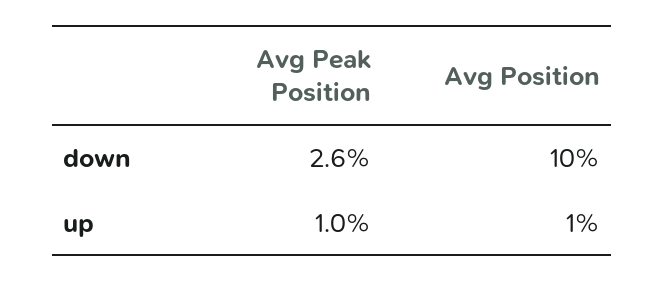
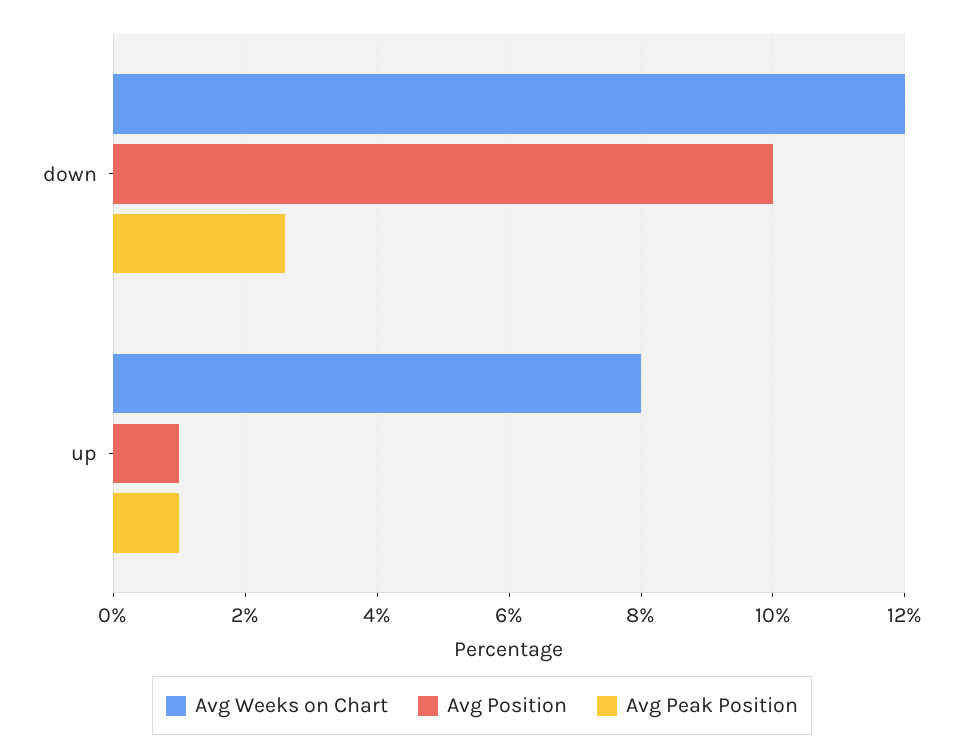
  {
    "Avg Peak Position": {
      "down": 2.6,
      "up": 1
    },
    "Avg Position": {
      "down": 10,
      "up": 1
-   }
+   },
+   "Avg Weeks on Chart": {
+     "down": 12,
+     "up": 8
+   }
  }

